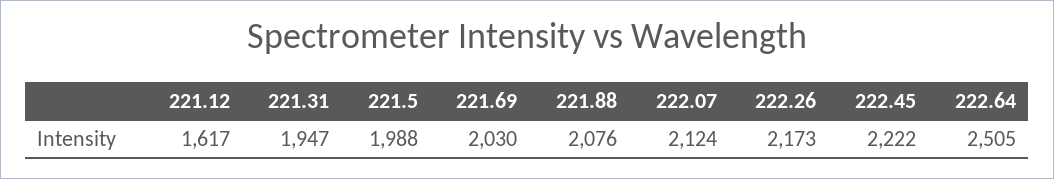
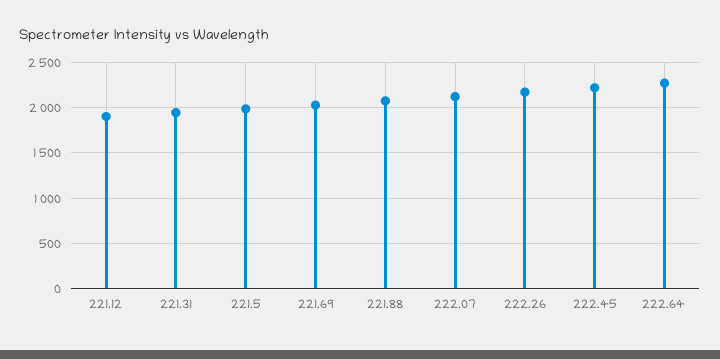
  {
-   "221.12": 1617,
+   "221.12": 1900,
    "221.31": 1947,
    "221.5": 1988,
    "221.69": 2030,
    "221.88": 2076,
    "222.07": 2124,
    "222.26": 2173,
    "222.45": 2222,
-   "222.64": 2505
+   "222.64": 2300
  }

